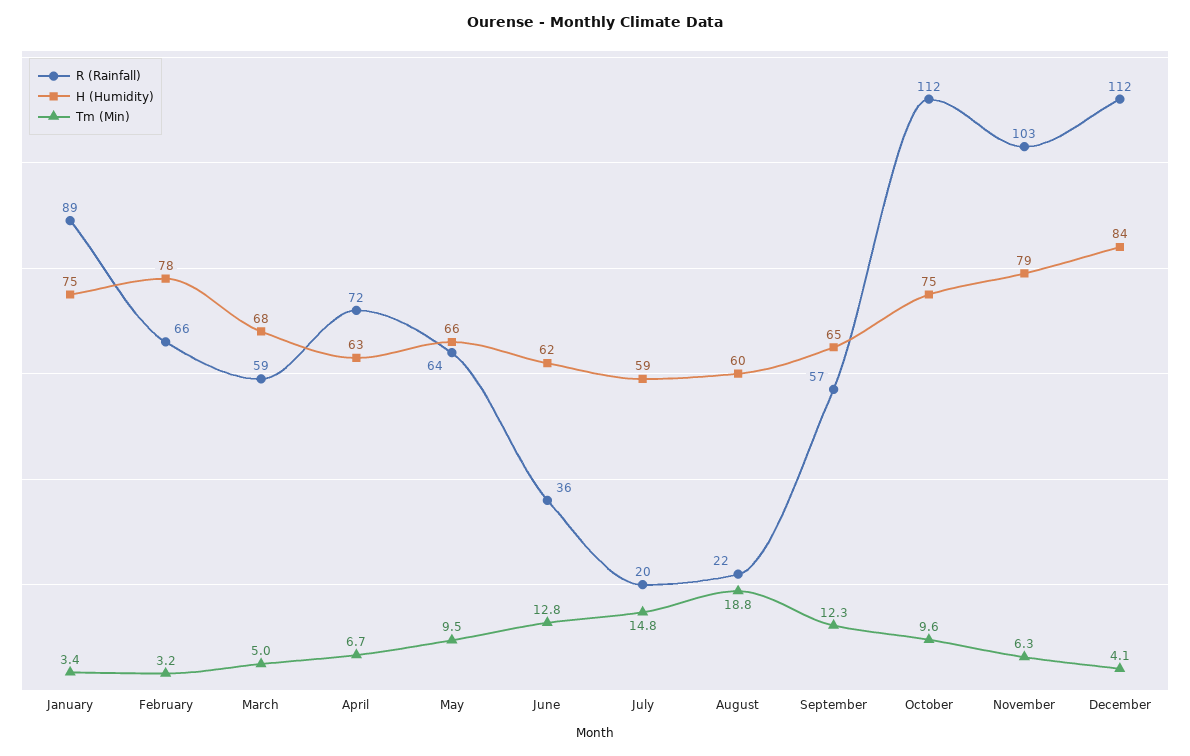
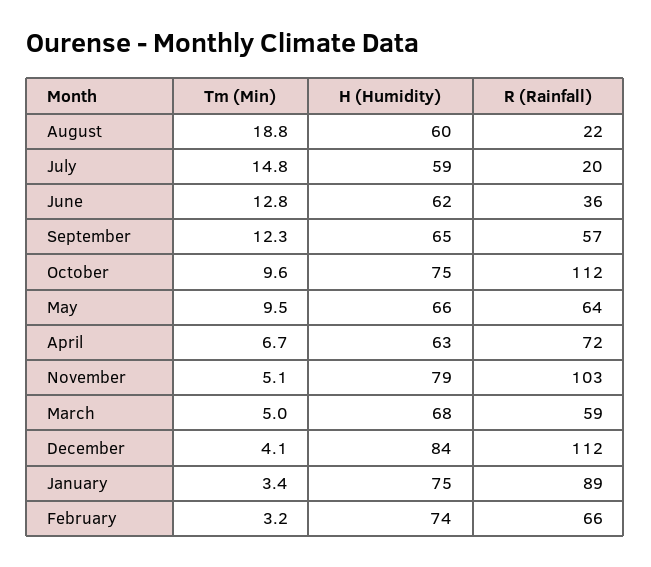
  {
    "R (Rainfall)": {
      "January": 89,
      "February": 66,
      "March": 59,
      "April": 72,
      "May": 64,
      "June": 36,
      "July": 20,
      "August": 22,
      "September": 57,
      "October": 112,
      "November": 103,
      "December": 112
    },
    "H (Humidity)": {
      "January": 75,
-     "February": 78,
+     "February": 74,
      "March": 68,
      "April": 63,
      "May": 66,
      "June": 62,
      "July": 59,
      "August": 60,
      "September": 65,
      "October": 75,
      "November": 79,
      "December": 84
    },
    "Tm (Min)": {
      "January": 3.4,
      "February": 3.2,
      "March": 5,
      "April": 6.7,
      "May": 9.5,
      "June": 12.8,
      "July": 14.8,
      "August": 18.8,
      "September": 12.3,
      "October": 9.6,
-     "November": 6.3,
+     "November": 5.1,
      "December": 4.1
    }
  }

